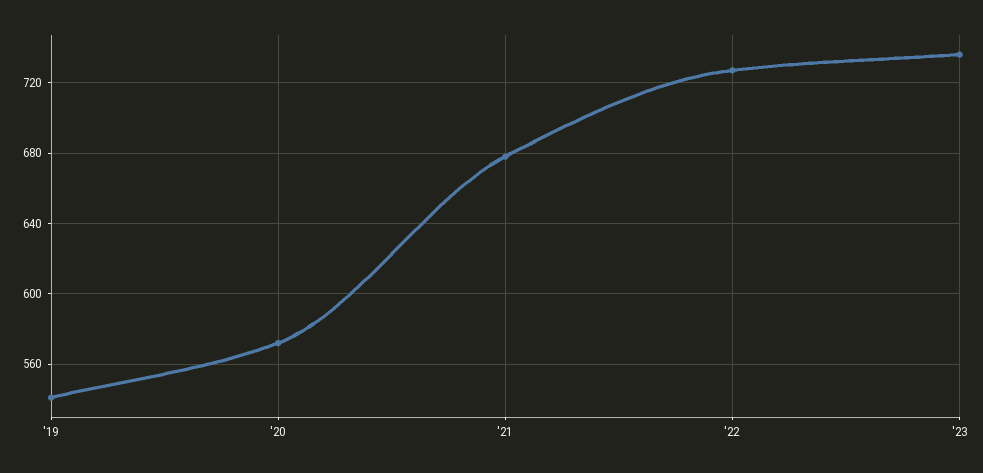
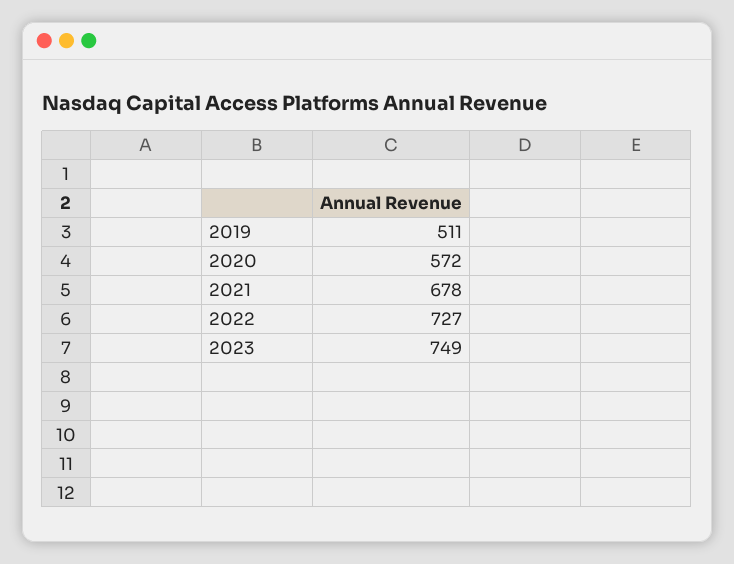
  {
-   "'19": 540,
+   "'19": 511,
    "'20": 572,
    "'21": 678,
    "'22": 727,
-   "'23": 735
+   "'23": 749
  }

